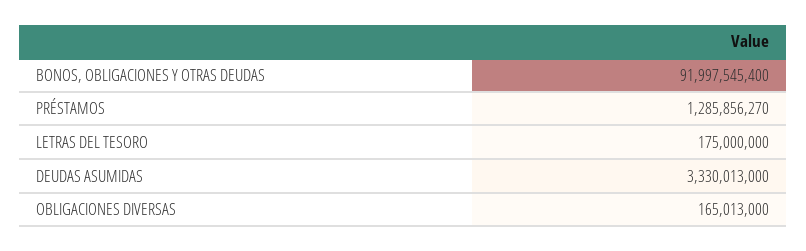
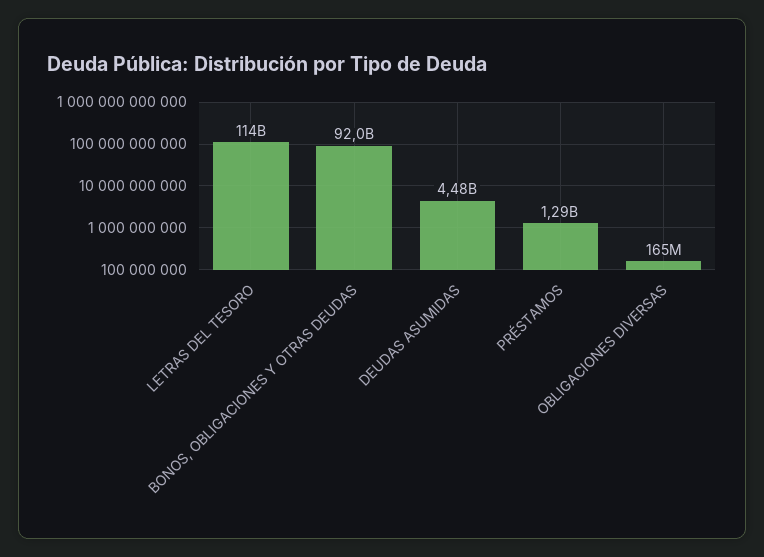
  {
    "BONOS, OBLIGACIONES Y OTRAS DEUDAS": 91997545400,
    "PRÉSTAMOS": 1285856270,
-   "LETRAS DEL TESORO": 175000000,
+   "LETRAS DEL TESORO": 114000000000,
-   "DEUDAS ASUMIDAS": 3330013000,
+   "DEUDAS ASUMIDAS": 4480000000,
    "OBLIGACIONES DIVERSAS": 165013000
  }

